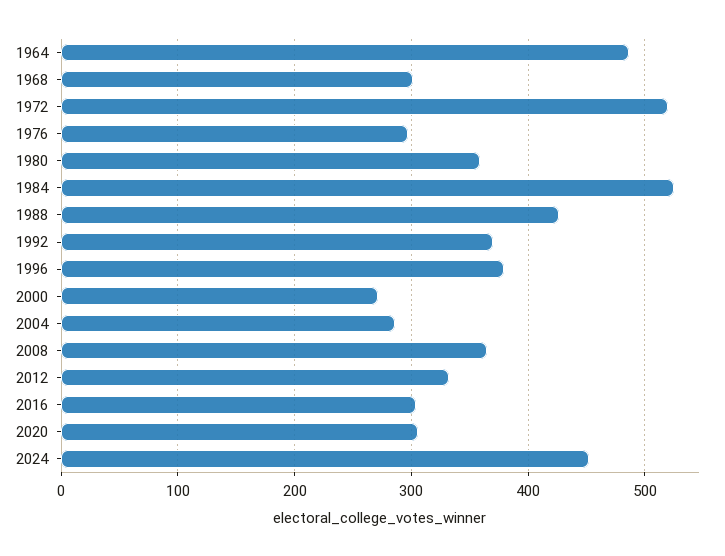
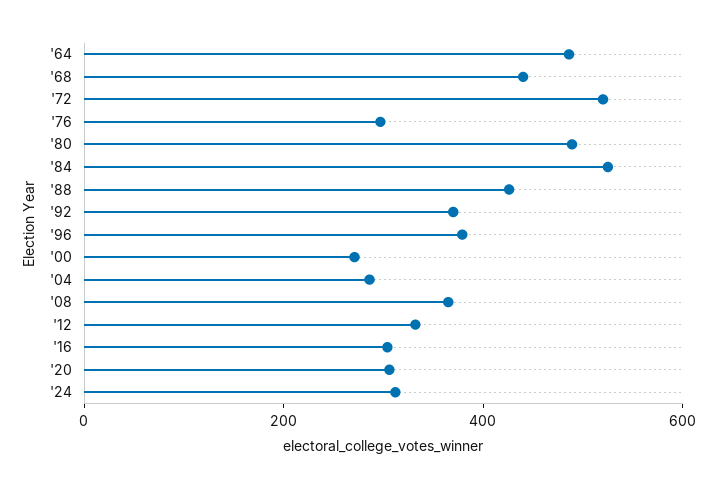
  {
    "1964": 490,
-   "1968": 300,
+   "1968": 450,
    "1972": 520,
    "1976": 300,
-   "1980": 360,
+   "1980": 500,
    "1984": 530,
    "1988": 430,
    "1992": 370,
    "1996": 380,
    "2000": 270,
    "2004": 290,
    "2008": 370,
    "2012": 330,
    "2016": 300,
    "2020": 310,
-   "2024": 450
+   "2024": 300
  }

